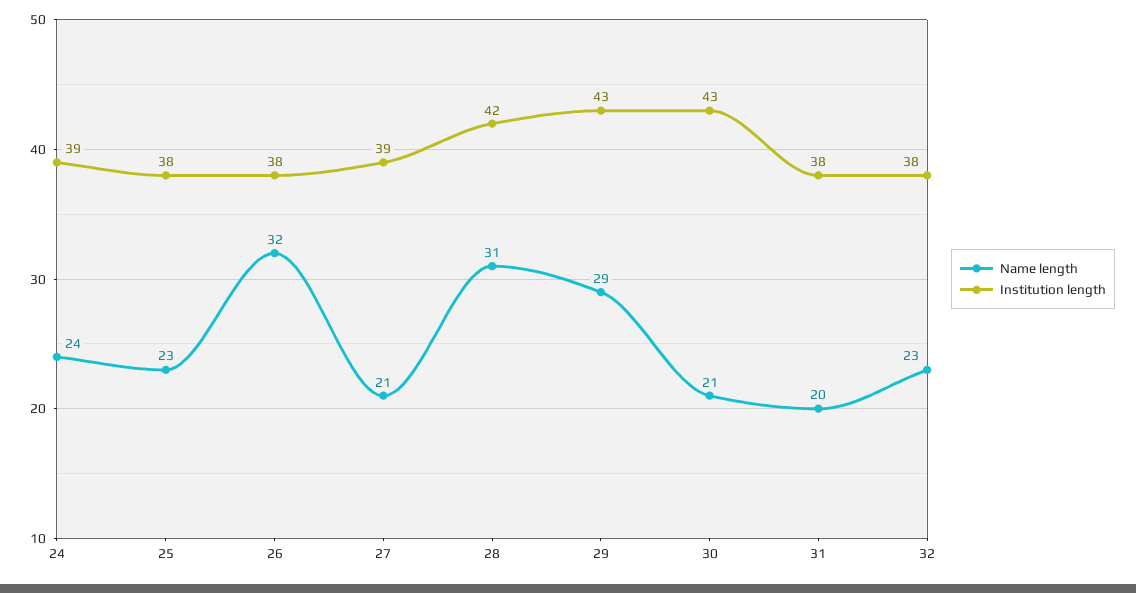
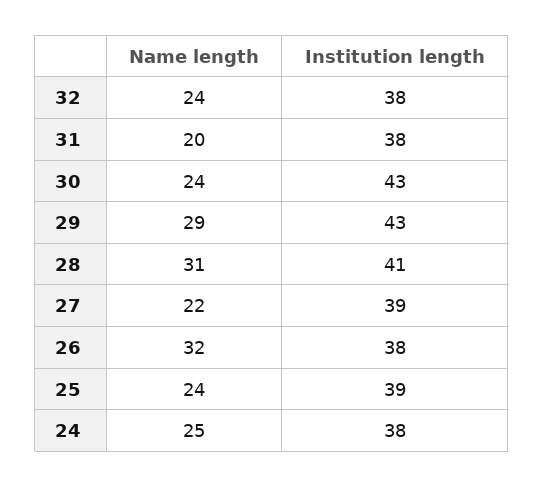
  {
    "Name length": {
-     "24": 24,
+     "24": 25,
-     "25": 23,
+     "25": 24,
      "26": 32,
-     "27": 21,
+     "27": 22,
      "28": 31,
      "29": 29,
-     "30": 21,
+     "30": 24,
      "31": 20,
-     "32": 23
+     "32": 24
    },
    "Institution length": {
-     "24": 39,
+     "24": 38,
-     "25": 38,
+     "25": 39,
      "26": 38,
      "27": 39,
-     "28": 42,
+     "28": 41,
      "29": 43,
      "30": 43,
      "31": 38,
      "32": 38
    }
  }

